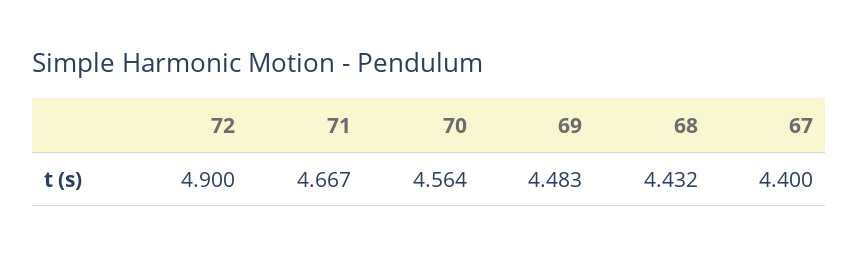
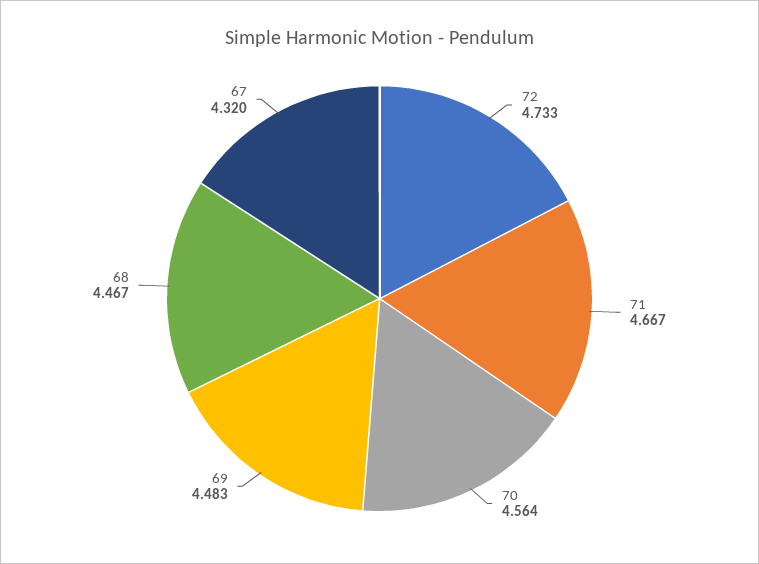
  {
-   "72": 4.9,
+   "72": 4.733,
    "71": 4.667,
    "70": 4.564,
    "69": 4.483,
-   "68": 4.432,
+   "68": 4.467,
-   "67": 4.4
+   "67": 4.32
  }

